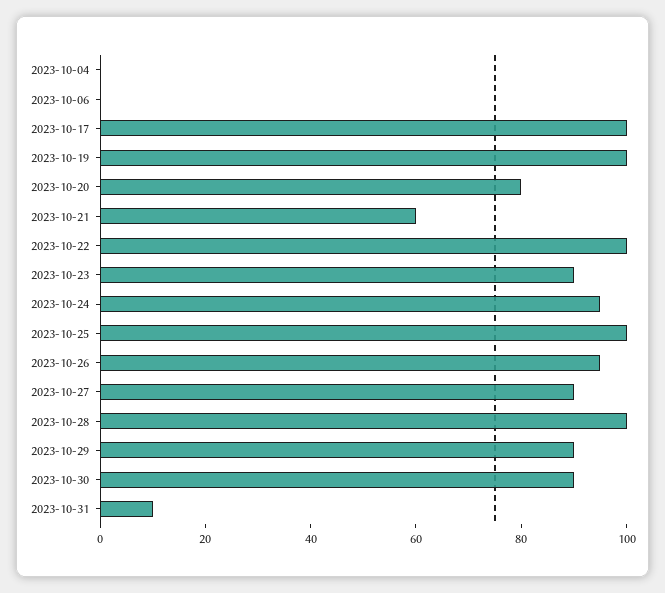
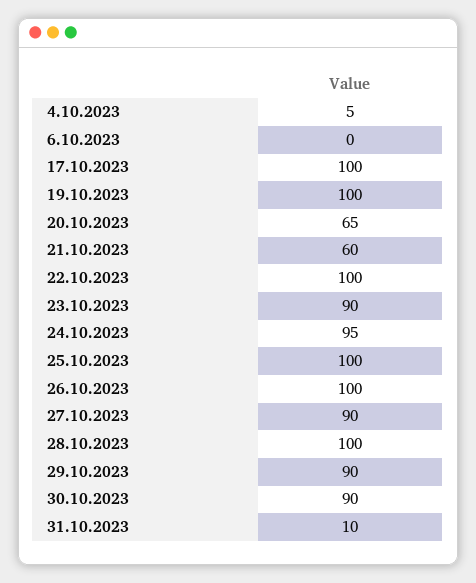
  {
-   "2023-10-04": 0,
+   "2023-10-04": 5,
    "2023-10-06": 0,
    "2023-10-17": 100,
    "2023-10-19": 100,
-   "2023-10-20": 80,
+   "2023-10-20": 65,
    "2023-10-21": 60,
    "2023-10-22": 100,
    "2023-10-23": 90,
    "2023-10-24": 95,
    "2023-10-25": 100,
-   "2023-10-26": 95,
+   "2023-10-26": 100,
    "2023-10-27": 90,
    "2023-10-28": 100,
    "2023-10-29": 90,
    "2023-10-30": 90,
    "2023-10-31": 10
  }

